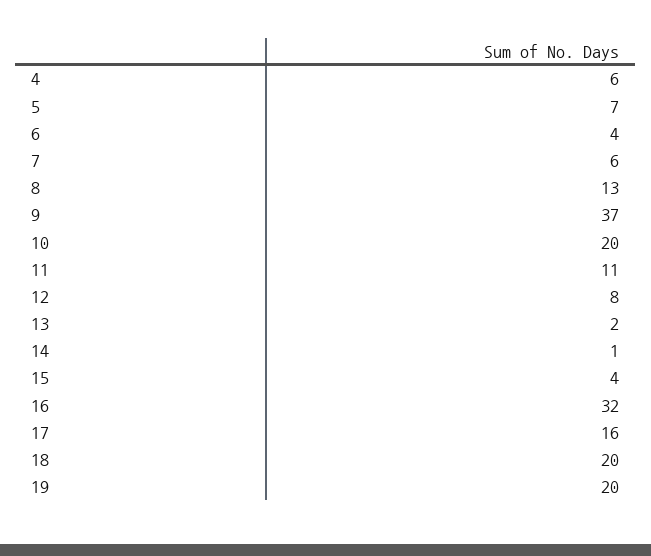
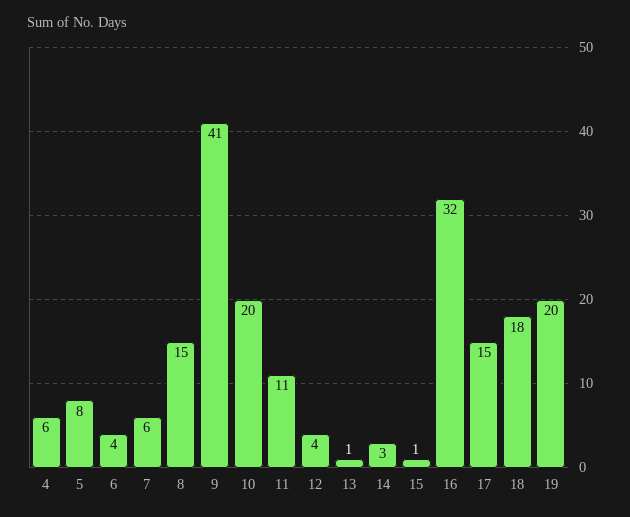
  {
    "4": 6,
-   "5": 7,
+   "5": 8,
    "6": 4,
    "7": 6,
-   "8": 13,
+   "8": 15,
-   "9": 37,
+   "9": 41,
    "10": 20,
    "11": 11,
-   "12": 8,
+   "12": 4,
-   "13": 2,
+   "13": 1,
-   "14": 1,
+   "14": 3,
-   "15": 4,
+   "15": 1,
    "16": 32,
-   "17": 16,
+   "17": 15,
-   "18": 20,
+   "18": 18,
    "19": 20
  }

